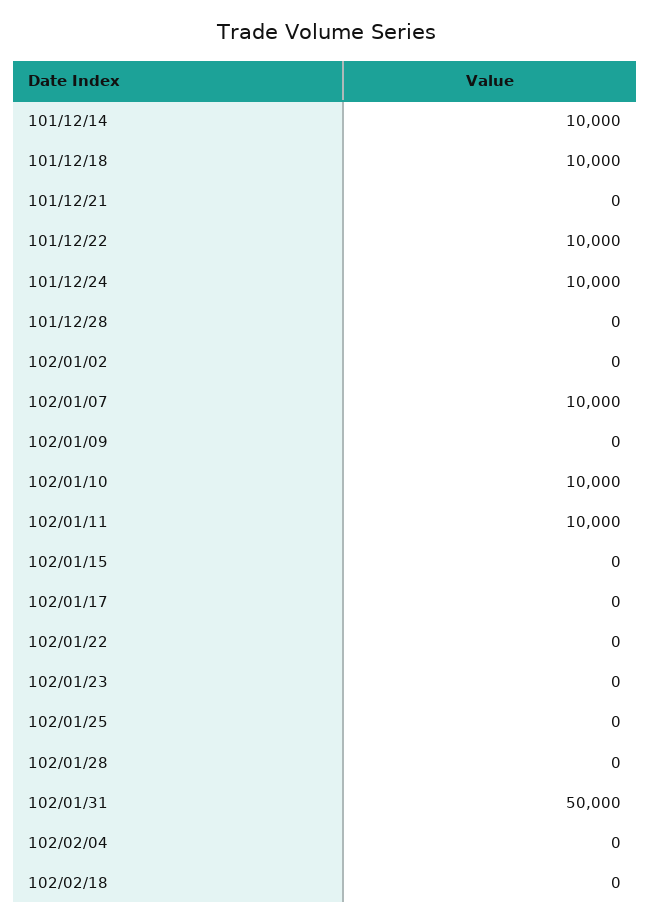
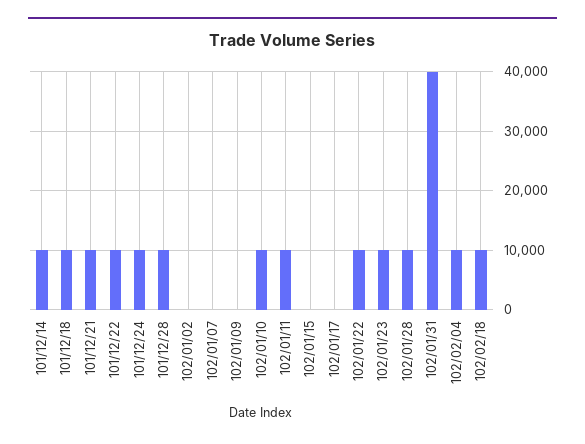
  {
    "101/12/14": 10000,
    "101/12/18": 10000,
-   "101/12/21": 0,
+   "101/12/21": 10000,
    "101/12/22": 10000,
    "101/12/24": 10000,
-   "101/12/28": 0,
+   "101/12/28": 10000,
    "102/01/02": 0,
-   "102/01/07": 10000,
+   "102/01/07": 0,
    "102/01/09": 0,
    "102/01/10": 10000,
    "102/01/11": 10000,
    "102/01/15": 0,
    "102/01/17": 0,
-   "102/01/22": 0,
+   "102/01/22": 10000,
-   "102/01/23": 0,
+   "102/01/23": 10000,
-   "102/01/25": 0,
-   "102/01/28": 0,
+   "102/01/28": 10000,
-   "102/01/31": 50000,
+   "102/01/31": 40000,
-   "102/02/04": 0,
+   "102/02/04": 10000,
-   "102/02/18": 0
+   "102/02/18": 10000
  }

